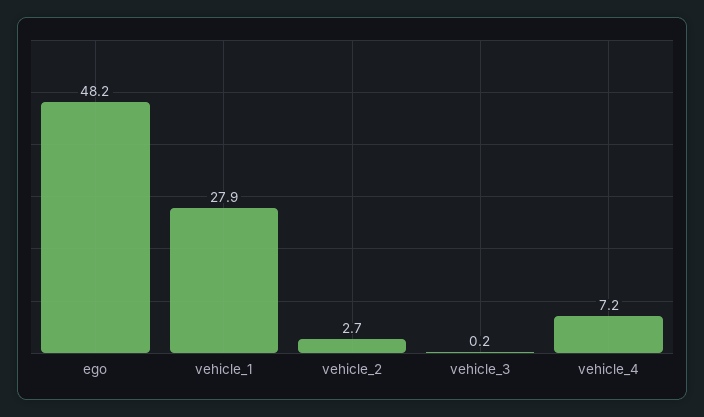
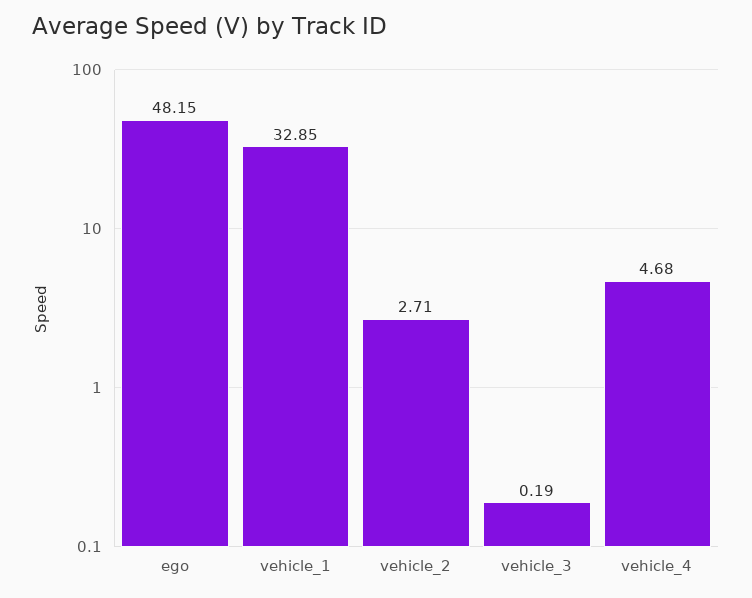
  {
    "ego": 48.15,
-   "vehicle_1": 27.9,
+   "vehicle_1": 32.85,
    "vehicle_2": 2.71,
    "vehicle_3": 0.19,
-   "vehicle_4": 7.2
+   "vehicle_4": 4.68
  }

